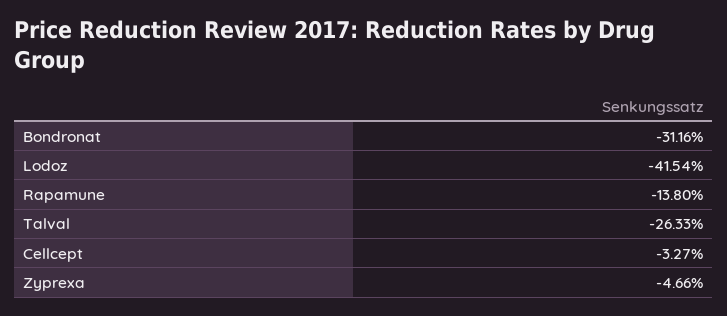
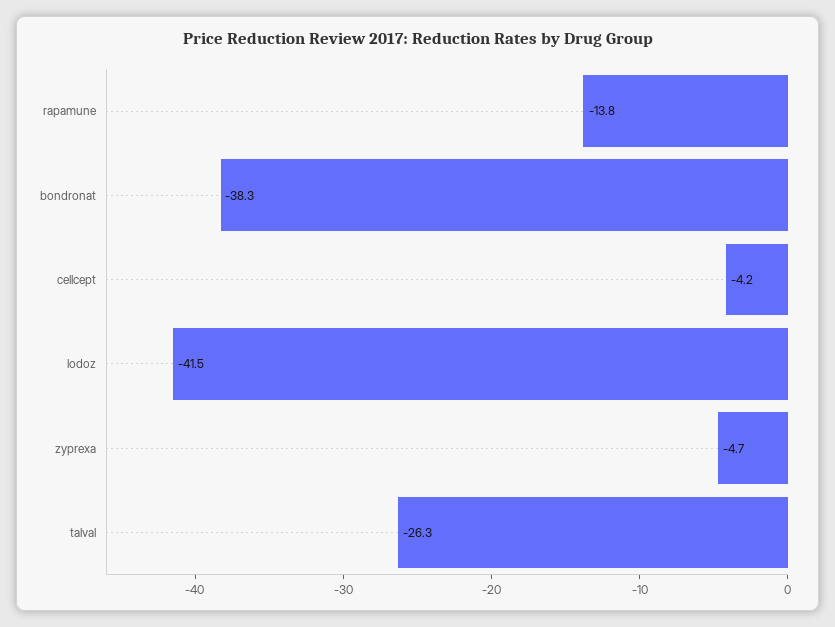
  {
-   "Bondronat": -31.16,
+   "Bondronat": -38.3,
    "Lodoz": -41.54,
    "Rapamune": -13.8,
    "Talval": -26.33,
-   "Cellcept": -3.27,
+   "Cellcept": -4.2,
    "Zyprexa": -4.66
  }

